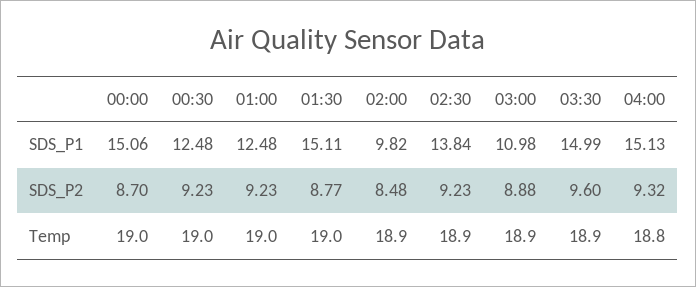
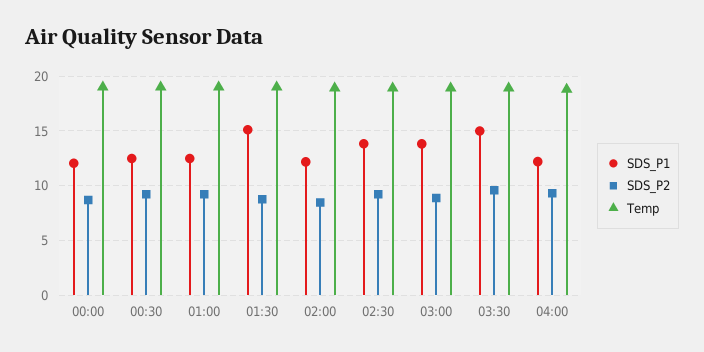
  {
    "SDS_P1": {
-     "00:00": 15.06,
+     "00:00": 12,
      "00:30": 12.48,
      "01:00": 12.48,
      "01:30": 15.11,
-     "02:00": 9.82,
+     "02:00": 12,
      "02:30": 13.84,
-     "03:00": 10.98,
+     "03:00": 14,
      "03:30": 14.99,
-     "04:00": 15.13
+     "04:00": 12
    },
    "SDS_P2": {
      "00:00": 8.7,
      "00:30": 9.23,
      "01:00": 9.23,
      "01:30": 8.77,
      "02:00": 8.48,
      "02:30": 9.23,
      "03:00": 8.88,
      "03:30": 9.6,
      "04:00": 9.32
    },
    "Temp": {
      "00:00": 19,
      "00:30": 19,
      "01:00": 19,
      "01:30": 19,
      "02:00": 18.9,
      "02:30": 18.9,
      "03:00": 18.9,
      "03:30": 18.9,
      "04:00": 18.8
    }
  }

